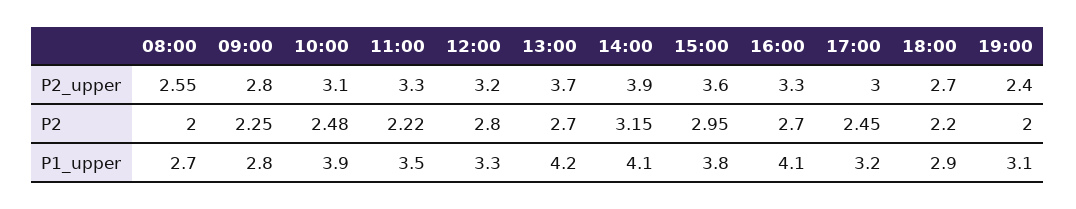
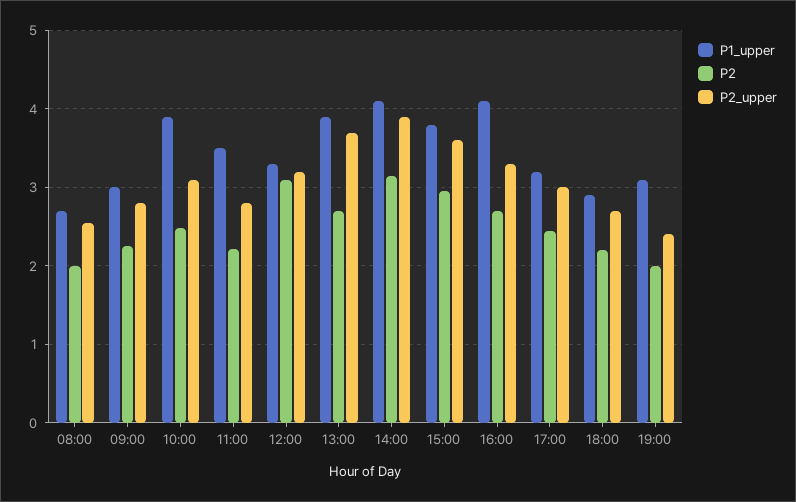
  {
    "P2_upper": {
      "08:00": 2.55,
      "09:00": 2.8,
      "10:00": 3.1,
-     "11:00": 3.3,
+     "11:00": 2.8,
      "12:00": 3.2,
      "13:00": 3.7,
      "14:00": 3.9,
      "15:00": 3.6,
      "16:00": 3.3,
      "17:00": 3,
      "18:00": 2.7,
      "19:00": 2.4
    },
    "P2": {
      "08:00": 2,
      "09:00": 2.25,
      "10:00": 2.48,
      "11:00": 2.22,
-     "12:00": 2.8,
+     "12:00": 3.1,
      "13:00": 2.7,
      "14:00": 3.15,
      "15:00": 2.95,
      "16:00": 2.7,
      "17:00": 2.45,
      "18:00": 2.2,
      "19:00": 2
    },
    "P1_upper": {
      "08:00": 2.7,
-     "09:00": 2.8,
+     "09:00": 3,
      "10:00": 3.9,
      "11:00": 3.5,
      "12:00": 3.3,
-     "13:00": 4.2,
+     "13:00": 3.9,
      "14:00": 4.1,
      "15:00": 3.8,
      "16:00": 4.1,
      "17:00": 3.2,
      "18:00": 2.9,
      "19:00": 3.1
    }
  }

